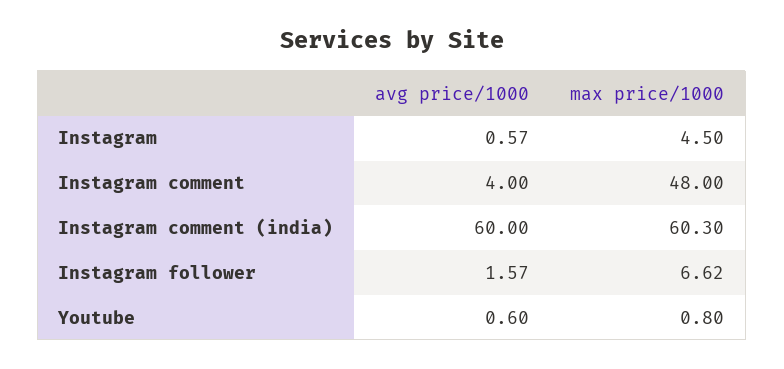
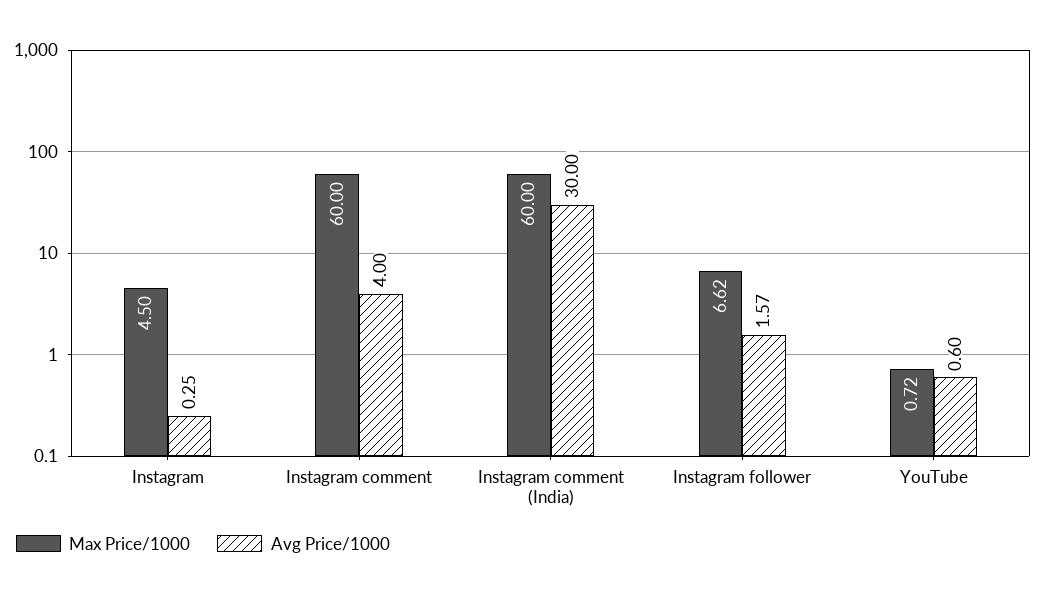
  {
    "avg price/1000": {
-     "Instagram": 0.57,
+     "Instagram": 0.25,
      "Instagram comment": 4,
-     "Instagram comment (india)": 60,
+     "Instagram comment (india)": 30,
      "Instagram follower": 1.57,
      "Youtube": 0.6
    },
    "max price/1000": {
      "Instagram": 4.5,
-     "Instagram comment": 48,
+     "Instagram comment": 60,
-     "Instagram comment (india)": 60.3,
+     "Instagram comment (india)": 60,
      "Instagram follower": 6.62,
-     "Youtube": 0.8
+     "Youtube": 0.72
    }
  }

